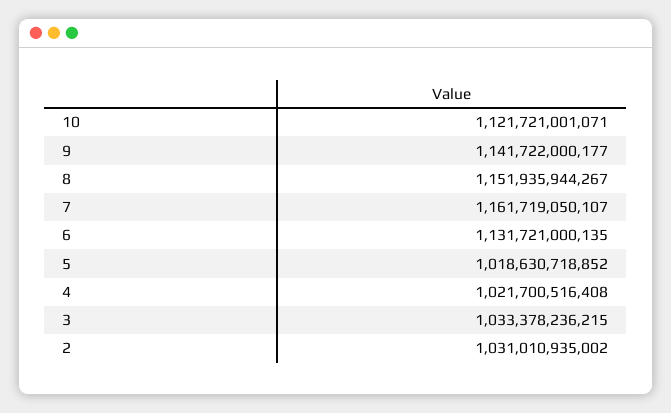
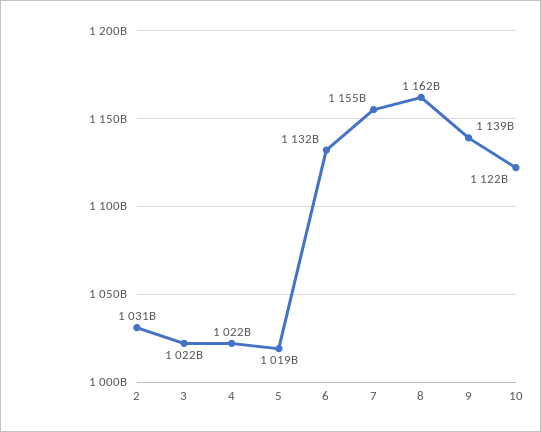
  {
    "10": 1121721001071,
-   "9": 1141722000177,
+   "9": 1139000000000,
-   "8": 1151935944267,
+   "8": 1162000000000,
-   "7": 1161719050107,
+   "7": 1155000000000,
    "6": 1131721000135,
    "5": 1018630718852,
    "4": 1021700516408,
-   "3": 1033378236215,
+   "3": 1022000000000,
    "2": 1031010935002
  }

